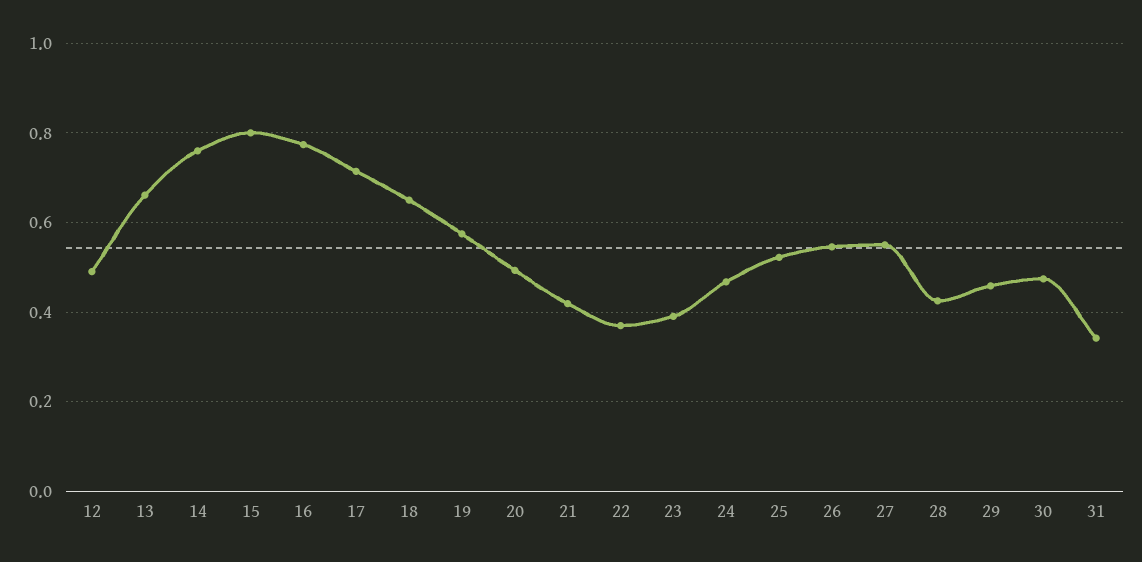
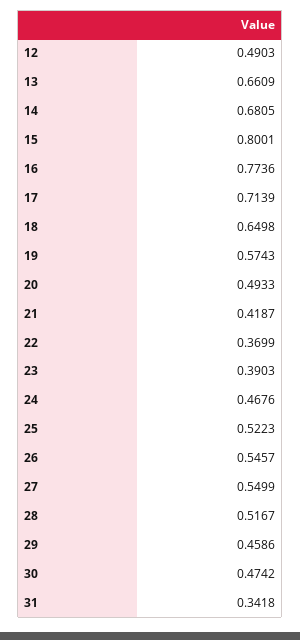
  {
    "12": 0.4903,
    "13": 0.6609,
-   "14": 0.76,
+   "14": 0.6805,
    "15": 0.8001,
    "16": 0.7736,
    "17": 0.7139,
    "18": 0.6498,
    "19": 0.5743,
    "20": 0.4933,
    "21": 0.4187,
    "22": 0.3699,
    "23": 0.3903,
    "24": 0.4676,
    "25": 0.5223,
    "26": 0.5457,
    "27": 0.5499,
-   "28": 0.42,
+   "28": 0.5167,
    "29": 0.4586,
    "30": 0.4742,
    "31": 0.3418
  }

